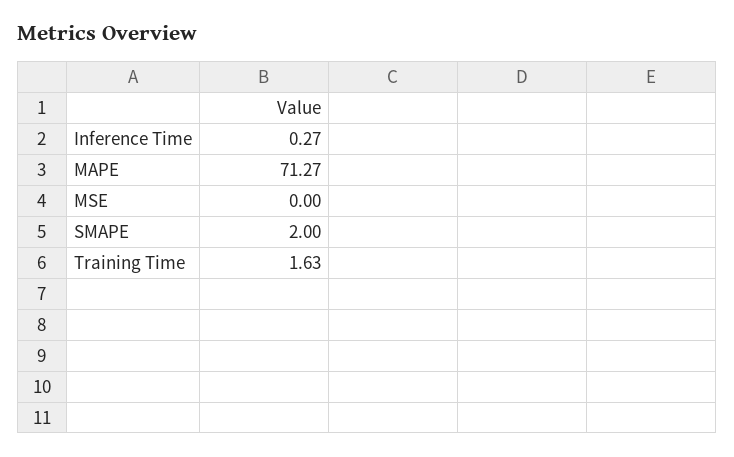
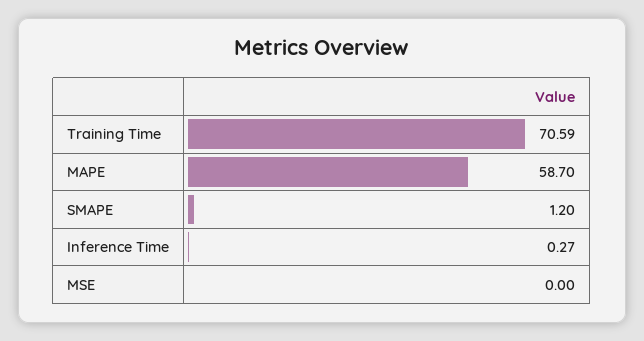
  {
    "Inference Time": 0.27,
-   "MAPE": 71.27,
+   "MAPE": 58.7,
    "MSE": 0,
-   "SMAPE": 2,
+   "SMAPE": 1.2,
-   "Training Time": 1.63
+   "Training Time": 70.59
  }

